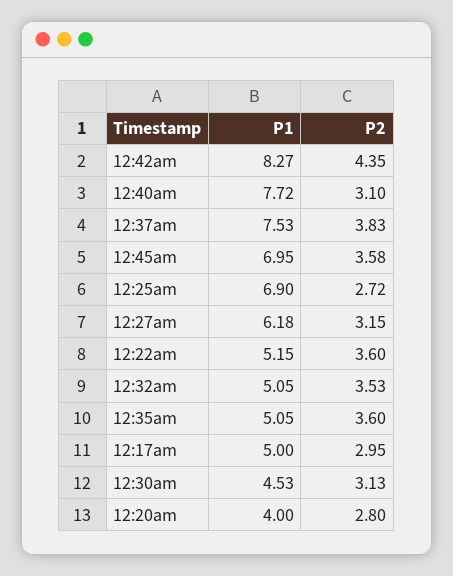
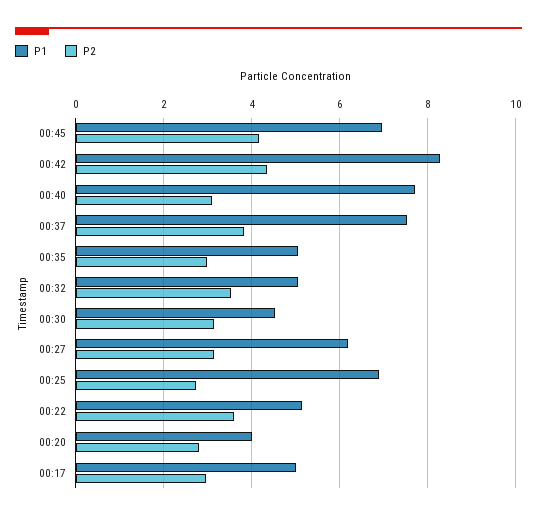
  {
    "P1": {
      "12:42am": 8.27,
      "12:40am": 7.72,
      "12:37am": 7.53,
      "12:45am": 6.95,
      "12:25am": 6.9,
      "12:27am": 6.18,
      "12:22am": 5.15,
      "12:32am": 5.05,
      "12:35am": 5.05,
      "12:17am": 5,
      "12:30am": 4.53,
      "12:20am": 4
    },
    "P2": {
      "12:42am": 4.35,
      "12:40am": 3.1,
      "12:37am": 3.83,
-     "12:45am": 3.58,
+     "12:45am": 4.2,
      "12:25am": 2.72,
      "12:27am": 3.15,
      "12:22am": 3.6,
      "12:32am": 3.53,
-     "12:35am": 3.6,
+     "12:35am": 3,
      "12:17am": 2.95,
      "12:30am": 3.13,
      "12:20am": 2.8
    }
  }

